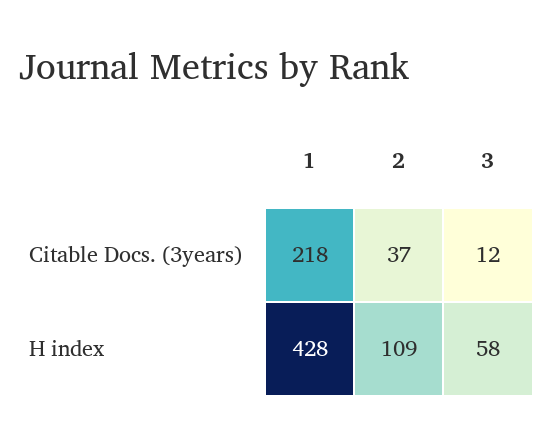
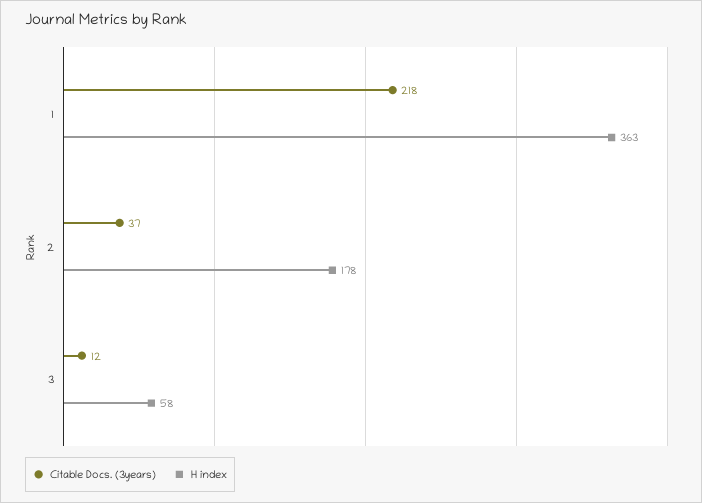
  {
    "Citable Docs. (3years)": {
      "1": 218,
      "2": 37,
      "3": 12
    },
    "H index": {
-     "1": 428,
+     "1": 363,
-     "2": 109,
+     "2": 178,
      "3": 58
    }
  }

